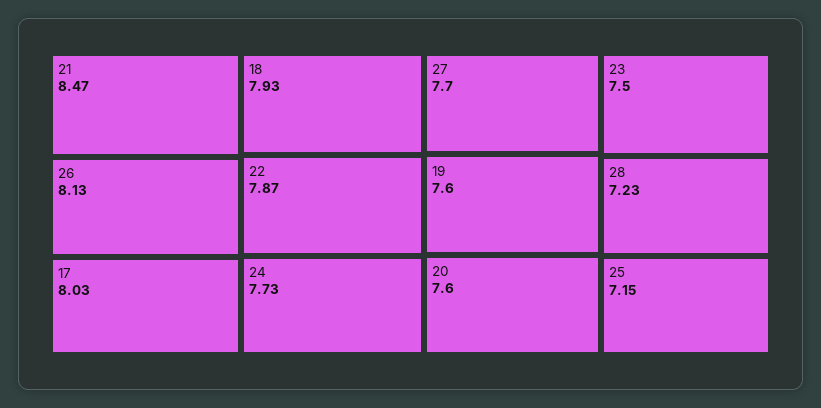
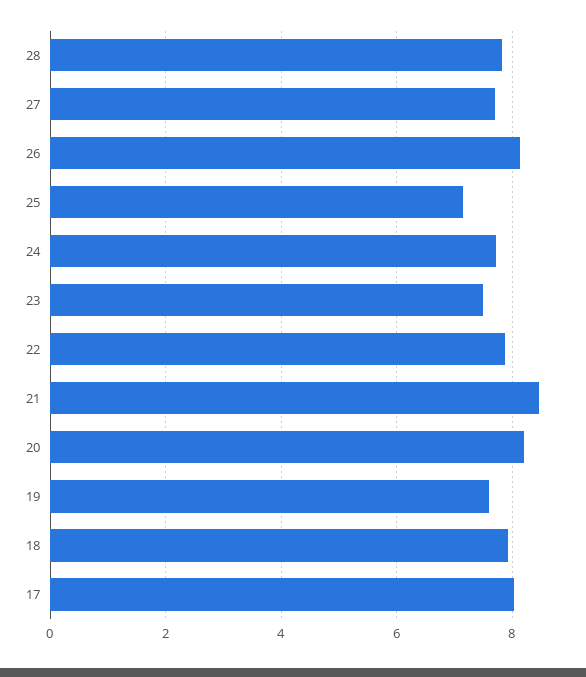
  {
    "21": 8.47,
    "26": 8.13,
    "17": 8.03,
    "18": 7.93,
    "22": 7.87,
    "24": 7.73,
    "27": 7.7,
    "19": 7.6,
-   "20": 7.6,
+   "20": 8.2,
    "23": 7.5,
-   "28": 7.23,
+   "28": 7.8,
    "25": 7.15
  }

